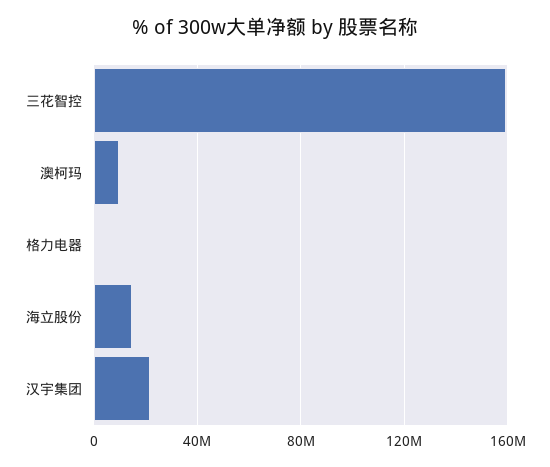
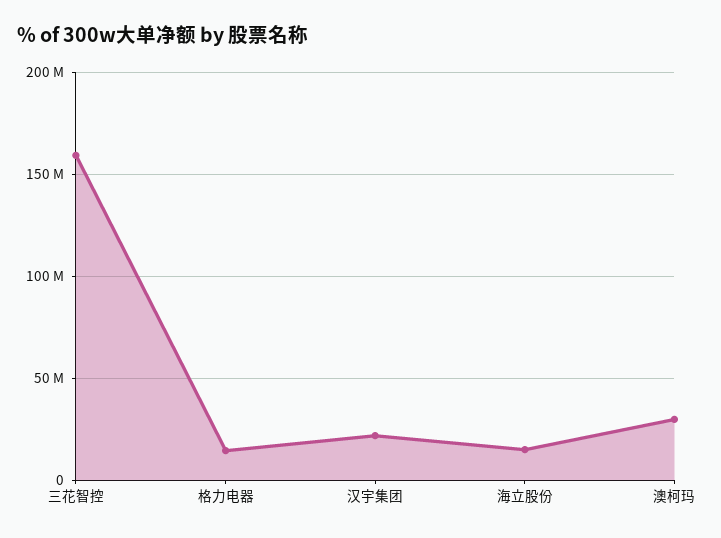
  {
    "三花智控": 160000000,
-   "澳柯玛": 10000000,
+   "澳柯玛": 30000000,
-   "格力电器": 0,
+   "格力电器": 15000000,
    "海立股份": 15000000,
    "汉宇集团": 20000000
  }

